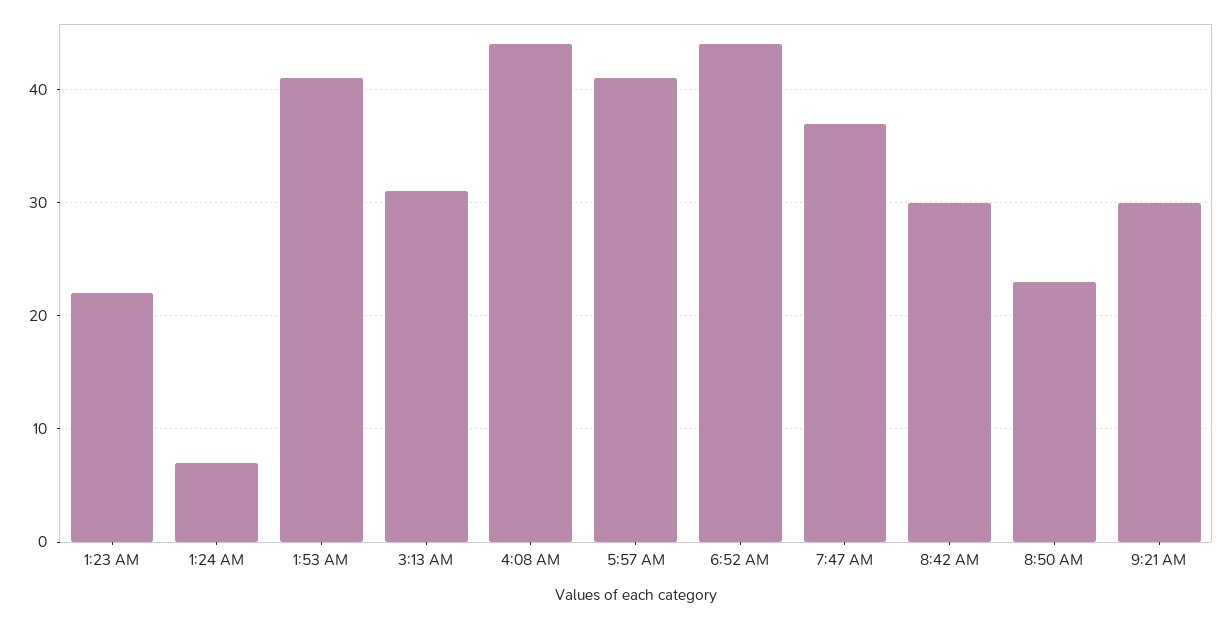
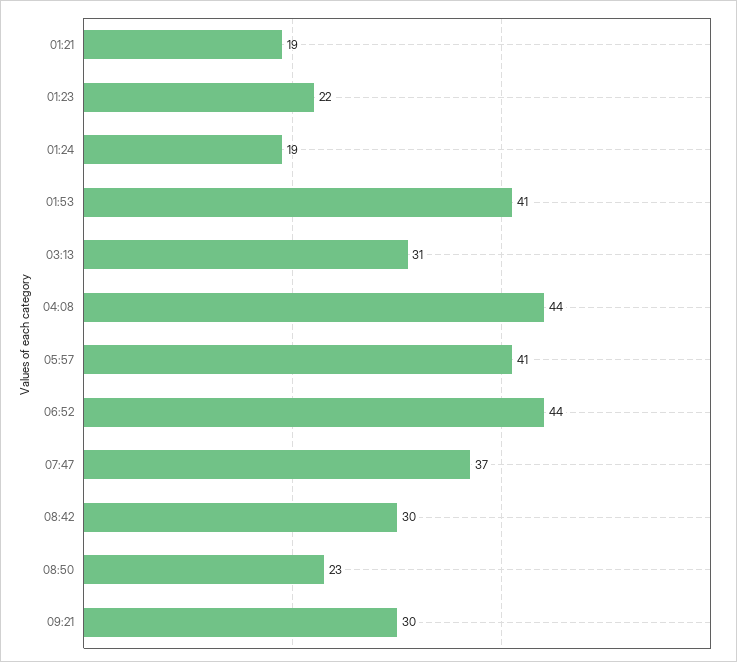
  {
    "1:23 AM": 22,
-   "1:24 AM": 7,
+   "1:24 AM": 19,
    "1:53 AM": 41,
    "3:13 AM": 31,
    "4:08 AM": 44,
    "5:57 AM": 41,
    "6:52 AM": 44,
    "7:47 AM": 37,
    "8:42 AM": 30,
    "8:50 AM": 23,
-   "9:21 AM": 30
+   "9:21 AM": 30,
+   "01:21": 19
  }

